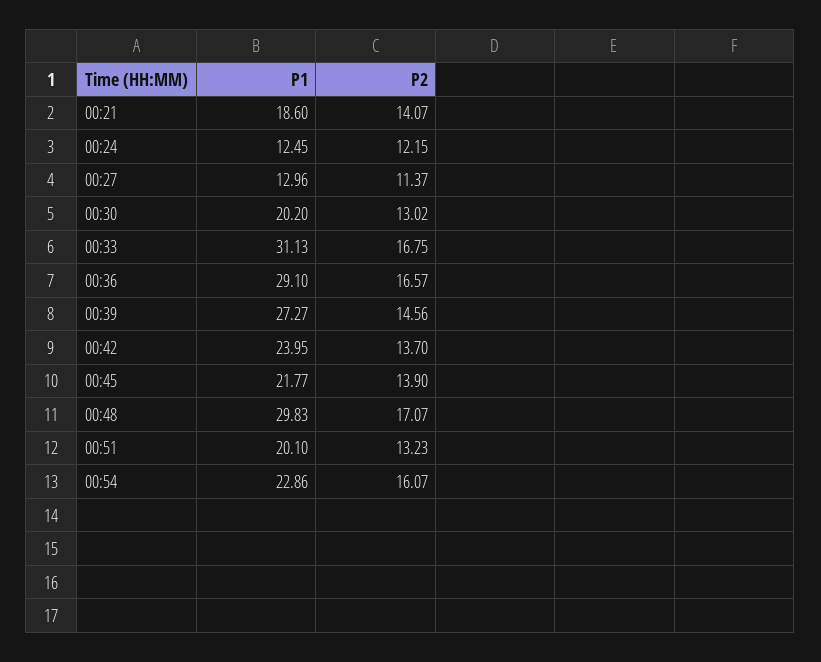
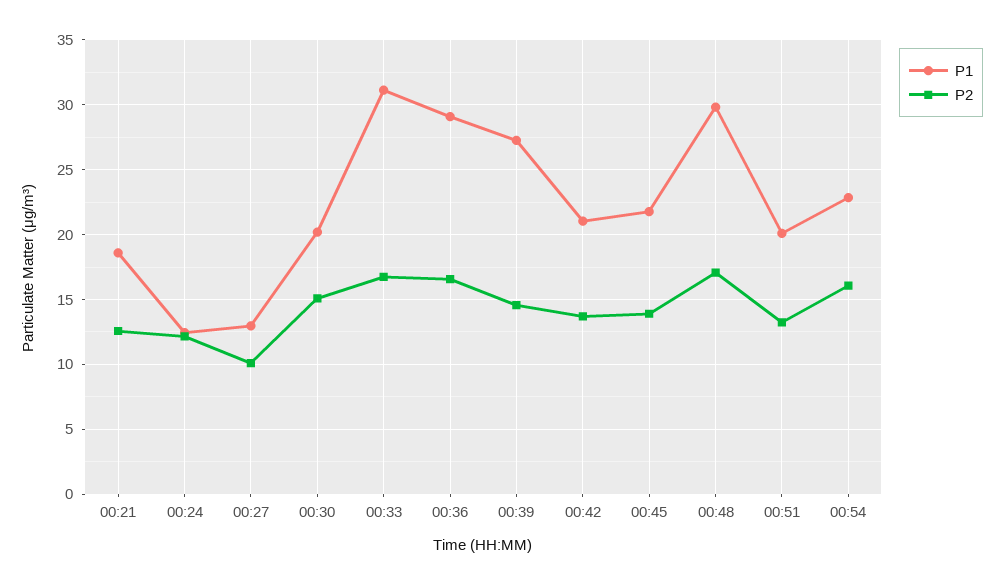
  {
    "P1": {
      "00:21": 18.6,
      "00:24": 12.45,
      "00:27": 12.96,
      "00:30": 20.2,
      "00:33": 31.13,
      "00:36": 29.1,
      "00:39": 27.27,
-     "00:42": 23.95,
+     "00:42": 21,
      "00:45": 21.77,
      "00:48": 29.83,
      "00:51": 20.1,
      "00:54": 22.86
    },
    "P2": {
-     "00:21": 14.07,
+     "00:21": 12.5,
      "00:24": 12.15,
-     "00:27": 11.37,
+     "00:27": 10,
-     "00:30": 13.02,
+     "00:30": 15,
      "00:33": 16.75,
      "00:36": 16.57,
      "00:39": 14.56,
      "00:42": 13.7,
      "00:45": 13.9,
      "00:48": 17.07,
      "00:51": 13.23,
      "00:54": 16.07
    }
  }

